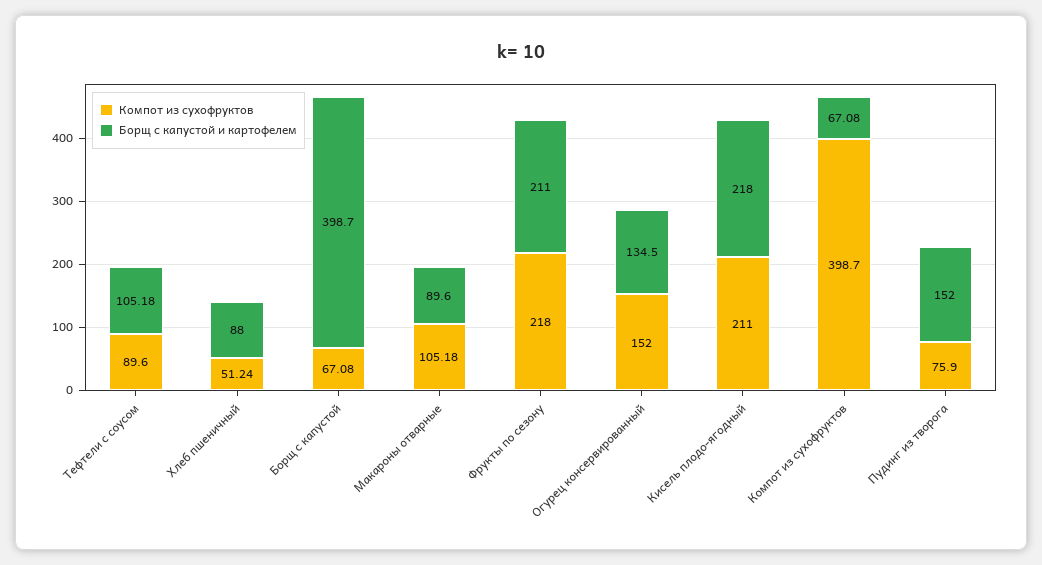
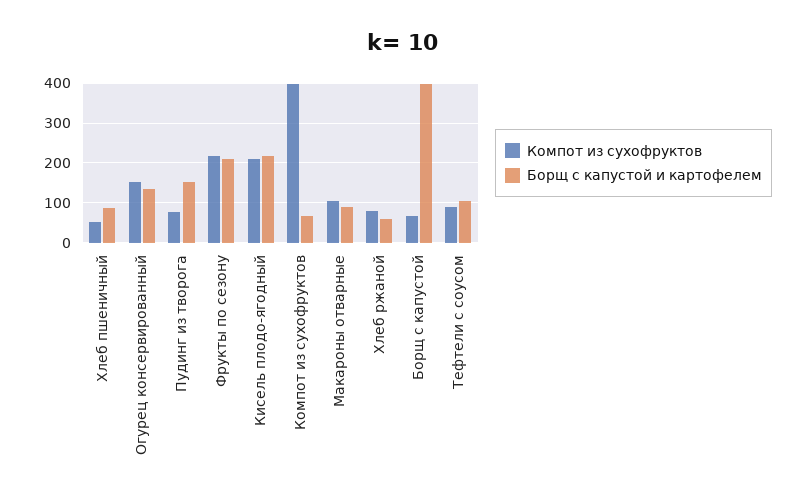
  {
    "Компот из сухофруктов": {
      "Тефтели с соусом": 89.6,
      "Хлеб пшеничный": 51.24,
      "Борщ с капустой": 67.08,
      "Макароны отварные": 105.18,
      "Фрукты по сезону": 218,
      "Огурец консервированный": 152,
      "Кисель плодо-ягодный": 211,
      "Компот из сухофруктов": 398.7,
-     "Пудинг из творога": 75.9
+     "Пудинг из творога": 75.9,
+     "Хлеб ржаной": 80
    },
    "Борщ с капустой и картофелем": {
      "Тефтели с соусом": 105.18,
      "Хлеб пшеничный": 88,
      "Борщ с капустой": 398.7,
      "Макароны отварные": 89.6,
      "Фрукты по сезону": 211,
      "Огурец консервированный": 134.5,
      "Кисель плодо-ягодный": 218,
      "Компот из сухофруктов": 67.08,
-     "Пудинг из творога": 152
+     "Пудинг из творога": 152,
+     "Хлеб ржаной": 60
    }
  }

